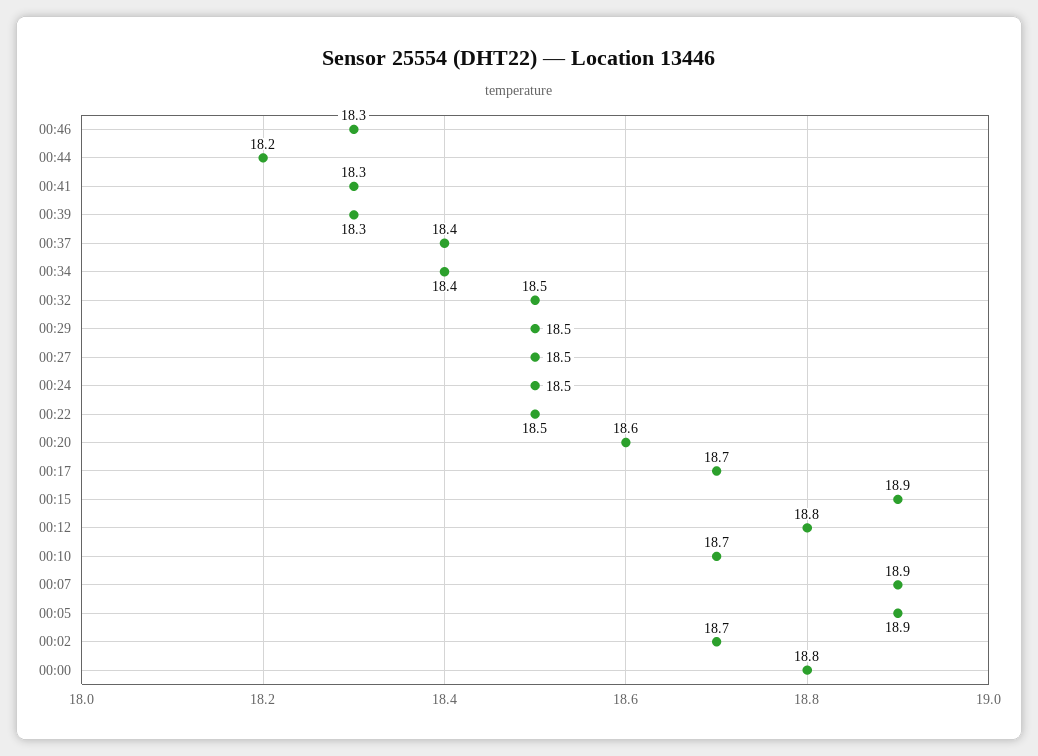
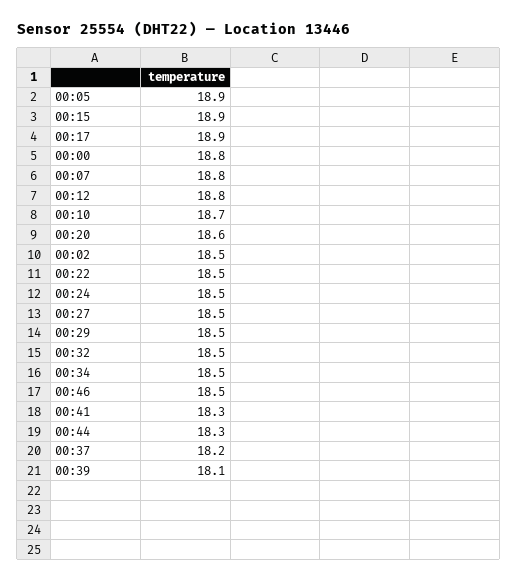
  {
-   "00:46": 18.3,
+   "00:46": 18.5,
-   "00:44": 18.2,
+   "00:44": 18.3,
    "00:41": 18.3,
-   "00:39": 18.3,
+   "00:39": 18.1,
-   "00:37": 18.4,
+   "00:37": 18.2,
-   "00:34": 18.4,
+   "00:34": 18.5,
    "00:32": 18.5,
    "00:29": 18.5,
    "00:27": 18.5,
    "00:24": 18.5,
    "00:22": 18.5,
    "00:20": 18.6,
-   "00:17": 18.7,
+   "00:17": 18.9,
    "00:15": 18.9,
    "00:12": 18.8,
    "00:10": 18.7,
-   "00:07": 18.9,
+   "00:07": 18.8,
    "00:05": 18.9,
-   "00:02": 18.7,
+   "00:02": 18.5,
    "00:00": 18.8
  }

